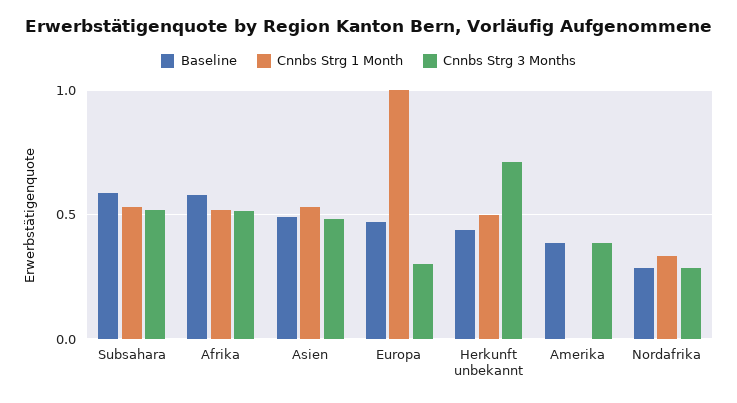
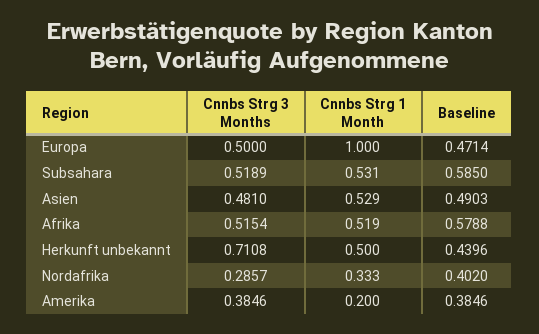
  {
    "Baseline": {
      "Subsahara": 0.585,
      "Afrika": 0.5788,
      "Asien": 0.4903,
      "Europa": 0.4714,
      "Herkunft unbekannt": 0.4396,
      "Amerika": 0.3846,
-     "Nordafrika": 0.3
+     "Nordafrika": 0.402
    },
    "Cnnbs Strg 1 Month": {
      "Subsahara": 0.531,
      "Afrika": 0.519,
      "Asien": 0.529,
      "Europa": 1,
      "Herkunft unbekannt": 0.5,
-     "Amerika": 0,
+     "Amerika": 0.2,
      "Nordafrika": 0.333
    },
    "Cnnbs Strg 3 Months": {
      "Subsahara": 0.5189,
      "Afrika": 0.5154,
      "Asien": 0.481,
-     "Europa": 0.3,
+     "Europa": 0.5,
      "Herkunft unbekannt": 0.7108,
      "Amerika": 0.3846,
      "Nordafrika": 0.2857
    }
  }

